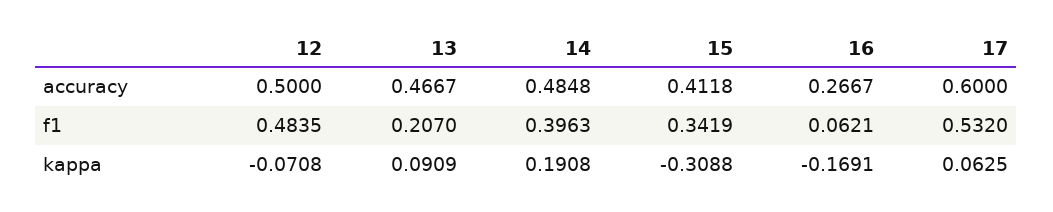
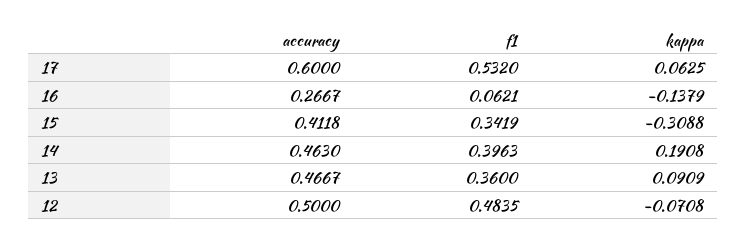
  {
    "12": {
      "accuracy": 0.5,
      "f1": 0.4835,
      "kappa": -0.0708
    },
    "13": {
      "accuracy": 0.4667,
-     "f1": 0.207,
+     "f1": 0.36,
      "kappa": 0.0909
    },
    "14": {
-     "accuracy": 0.4848,
+     "accuracy": 0.463,
      "f1": 0.3963,
      "kappa": 0.1908
    },
    "15": {
      "accuracy": 0.4118,
      "f1": 0.3419,
      "kappa": -0.3088
    },
    "16": {
      "accuracy": 0.2667,
      "f1": 0.0621,
-     "kappa": -0.1691
+     "kappa": -0.1379
    },
    "17": {
      "accuracy": 0.6,
      "f1": 0.532,
      "kappa": 0.0625
    }
  }

